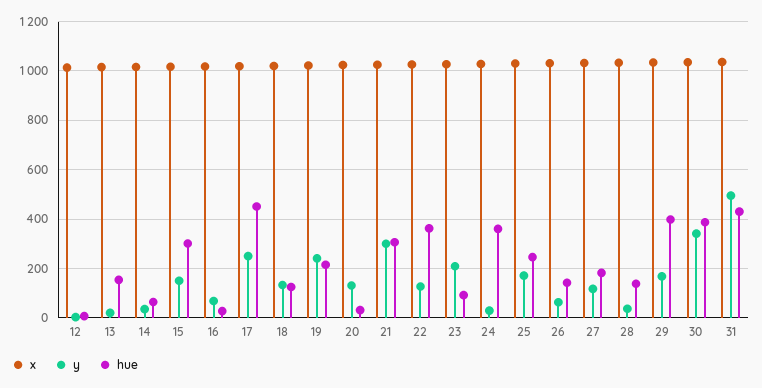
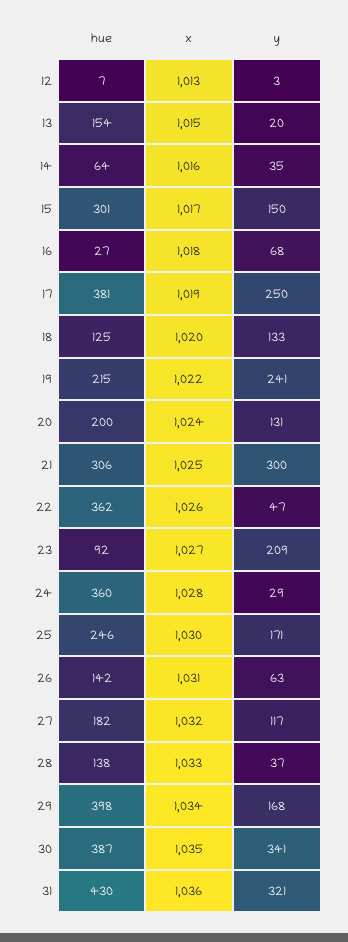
  {
    "x": {
      "12": 1013,
      "13": 1015,
      "14": 1016,
      "15": 1017,
      "16": 1018,
      "17": 1019,
      "18": 1020,
      "19": 1022,
      "20": 1024,
      "21": 1025,
      "22": 1026,
      "23": 1027,
      "24": 1028,
      "25": 1030,
      "26": 1031,
      "27": 1032,
      "28": 1033,
      "29": 1034,
      "30": 1035,
      "31": 1036
    },
    "y": {
      "12": 3,
      "13": 20,
      "14": 35,
      "15": 150,
      "16": 68,
      "17": 250,
      "18": 133,
      "19": 241,
      "20": 131,
      "21": 300,
-     "22": 125,
+     "22": 47,
      "23": 209,
      "24": 29,
      "25": 171,
      "26": 63,
      "27": 117,
      "28": 37,
      "29": 168,
      "30": 341,
-     "31": 500
+     "31": 321
    },
    "hue": {
      "12": 7,
      "13": 154,
      "14": 64,
      "15": 301,
      "16": 27,
-     "17": 450,
+     "17": 381,
      "18": 125,
      "19": 215,
-     "20": 25,
+     "20": 200,
      "21": 306,
      "22": 362,
      "23": 92,
      "24": 360,
      "25": 246,
      "26": 142,
      "27": 182,
      "28": 138,
      "29": 398,
      "30": 387,
      "31": 430
    }
  }

